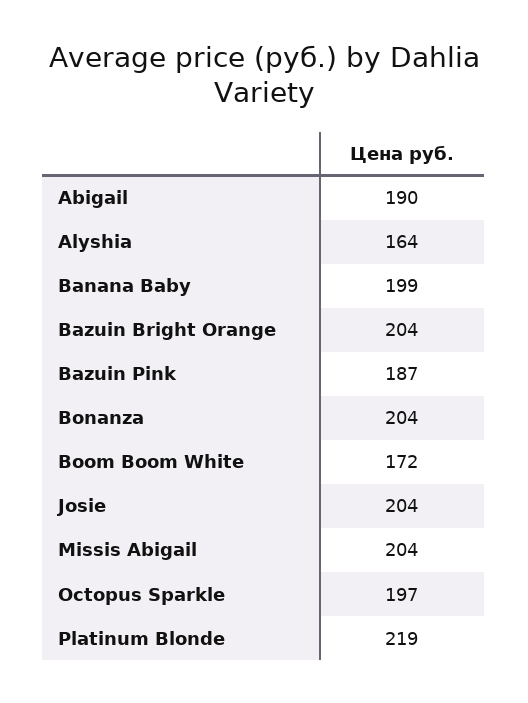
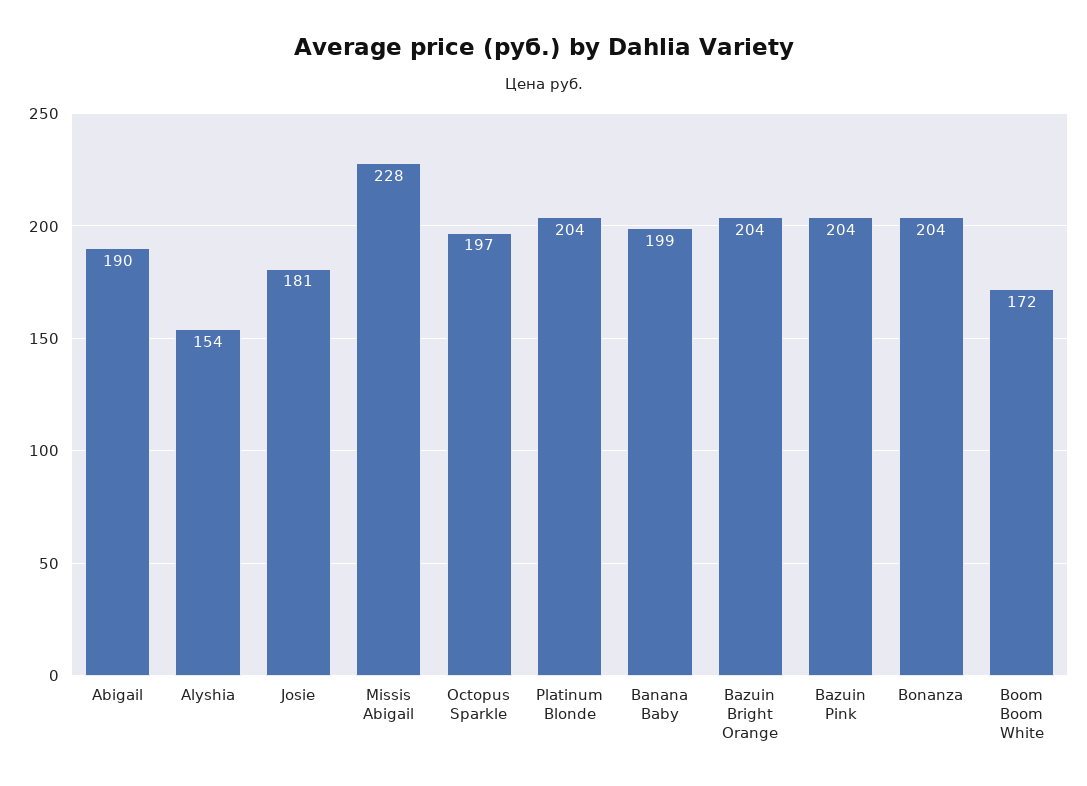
  {
    "Abigail": 190,
-   "Alyshia": 164,
+   "Alyshia": 154,
    "Banana Baby": 199,
    "Bazuin Bright Orange": 204,
-   "Bazuin Pink": 187,
+   "Bazuin Pink": 204,
    "Bonanza": 204,
    "Boom Boom White": 172,
-   "Josie": 204,
+   "Josie": 181,
-   "Missis Abigail": 204,
+   "Missis Abigail": 228,
    "Octopus Sparkle": 197,
-   "Platinum Blonde": 219
+   "Platinum Blonde": 204
  }

